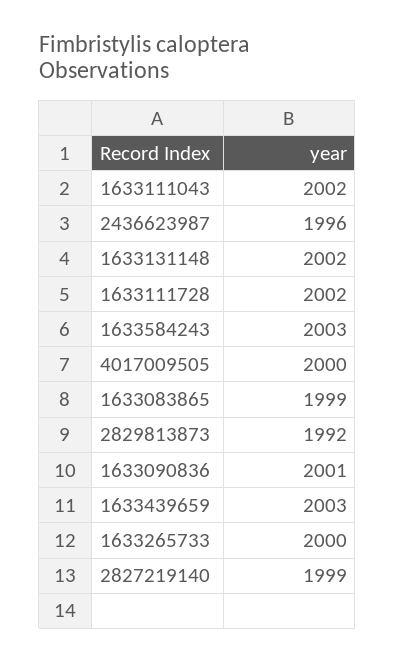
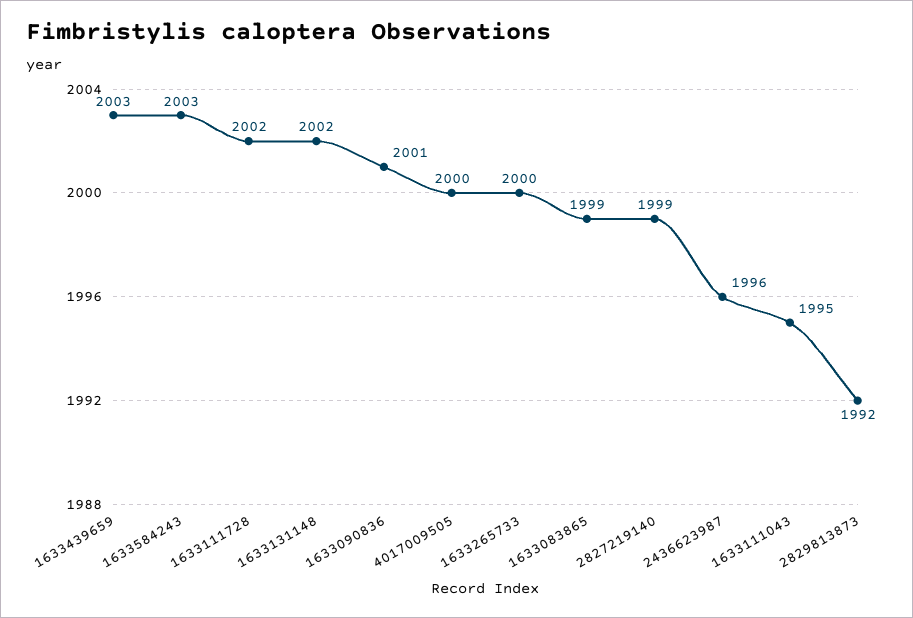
  {
-   "1633111043": 2002,
+   "1633111043": 1995,
    "2436623987": 1996,
    "1633131148": 2002,
    "1633111728": 2002,
    "1633584243": 2003,
    "4017009505": 2000,
    "1633083865": 1999,
    "2829813873": 1992,
    "1633090836": 2001,
    "1633439659": 2003,
    "1633265733": 2000,
    "2827219140": 1999
  }

